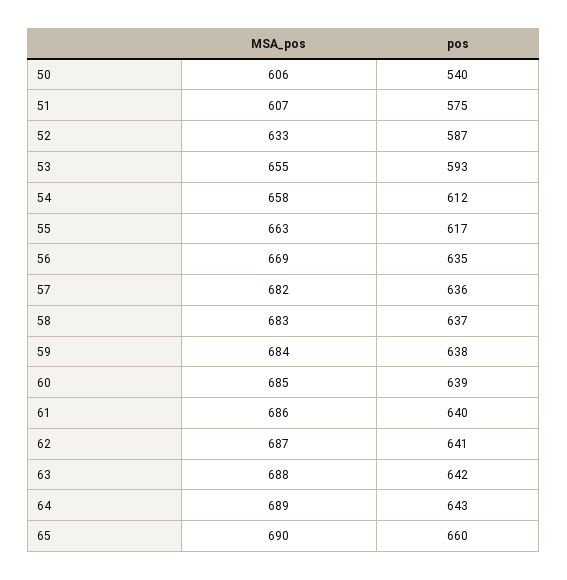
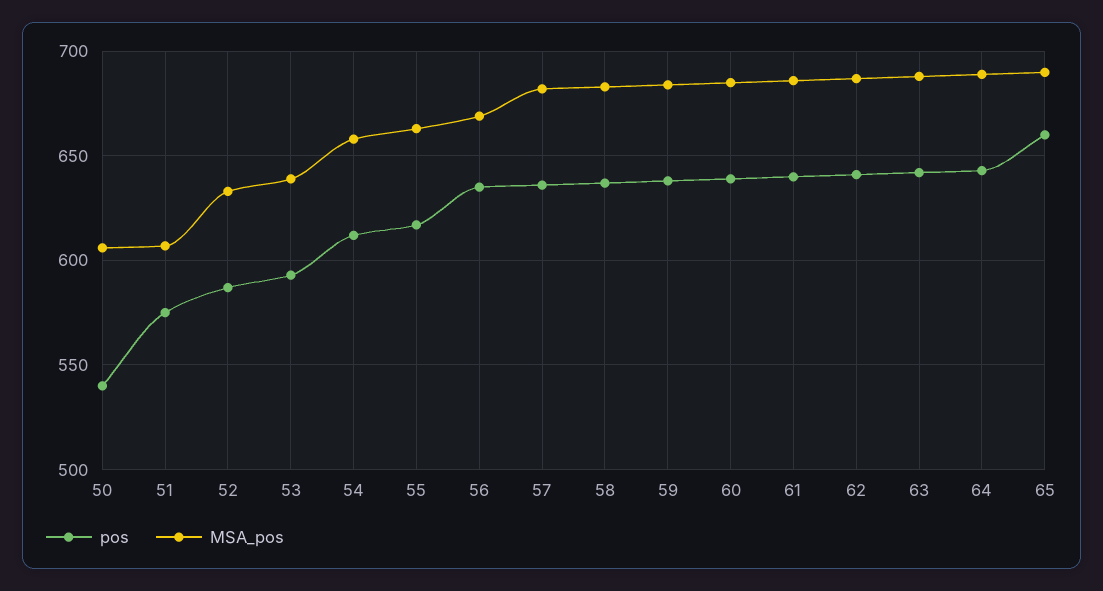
  {
    "MSA_pos": {
      "50": 606,
      "51": 607,
      "52": 633,
-     "53": 655,
+     "53": 640,
      "54": 658,
      "55": 663,
      "56": 669,
      "57": 682,
      "58": 683,
      "59": 684,
      "60": 685,
      "61": 686,
      "62": 687,
      "63": 688,
      "64": 689,
      "65": 690
    },
    "pos": {
      "50": 540,
      "51": 575,
      "52": 587,
      "53": 593,
      "54": 612,
      "55": 617,
      "56": 635,
      "57": 636,
      "58": 637,
      "59": 638,
      "60": 639,
      "61": 640,
      "62": 641,
      "63": 642,
      "64": 643,
      "65": 660
    }
  }

